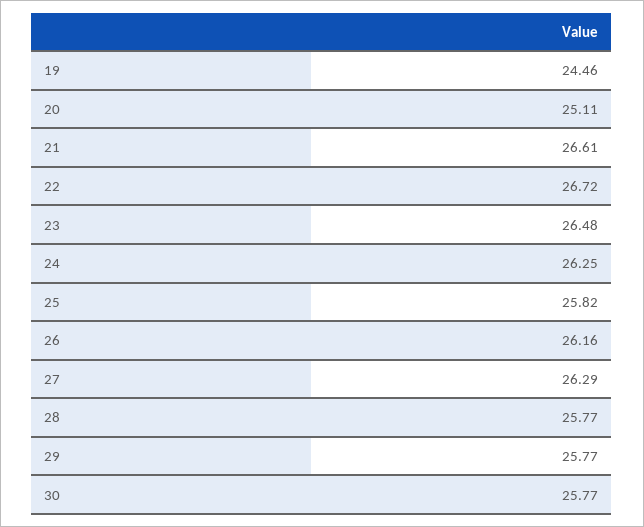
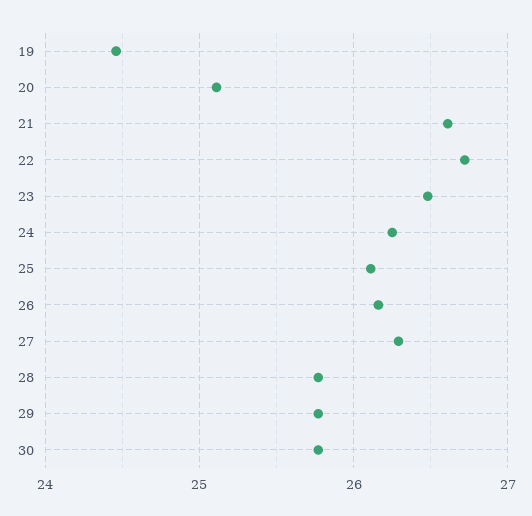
  {
    "19": 24.46,
    "20": 25.11,
    "21": 26.61,
    "22": 26.72,
    "23": 26.48,
    "24": 26.25,
-   "25": 25.82,
+   "25": 26.1,
    "26": 26.16,
    "27": 26.29,
    "28": 25.77,
    "29": 25.77,
    "30": 25.77
  }

